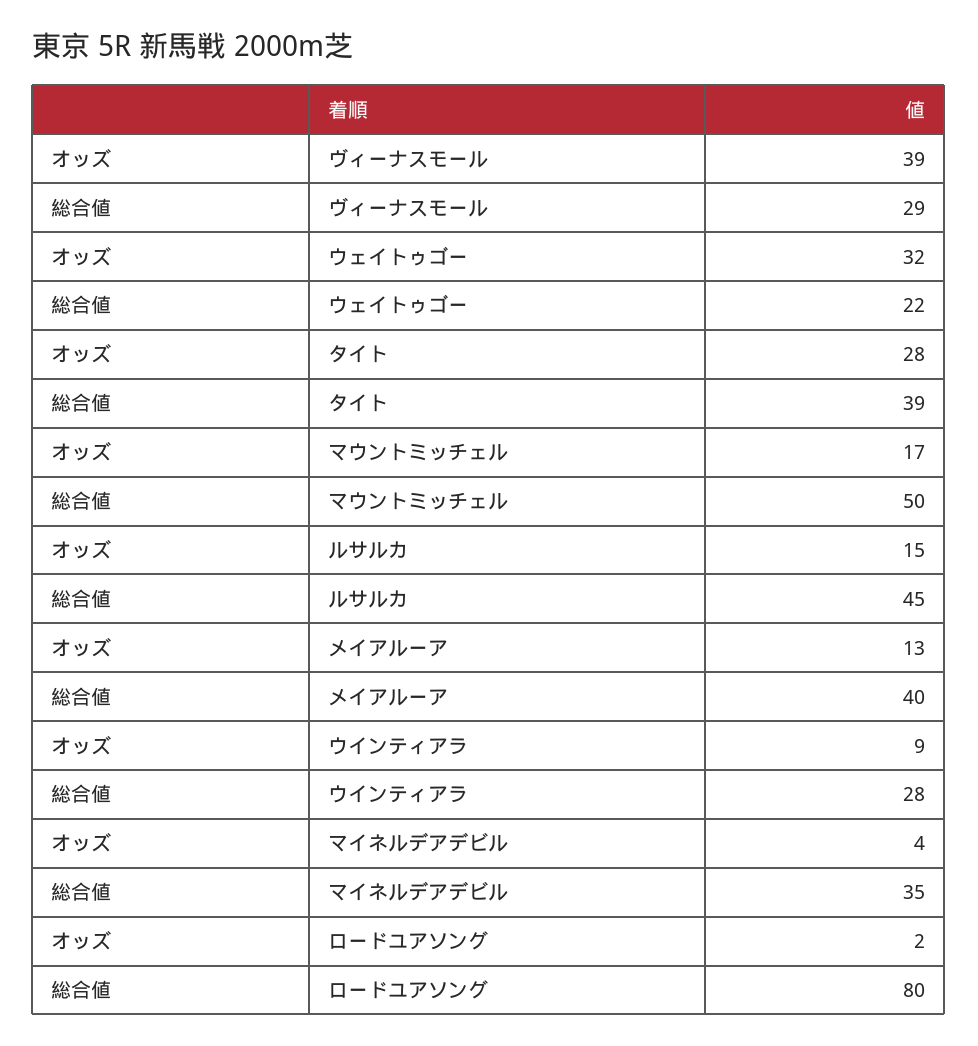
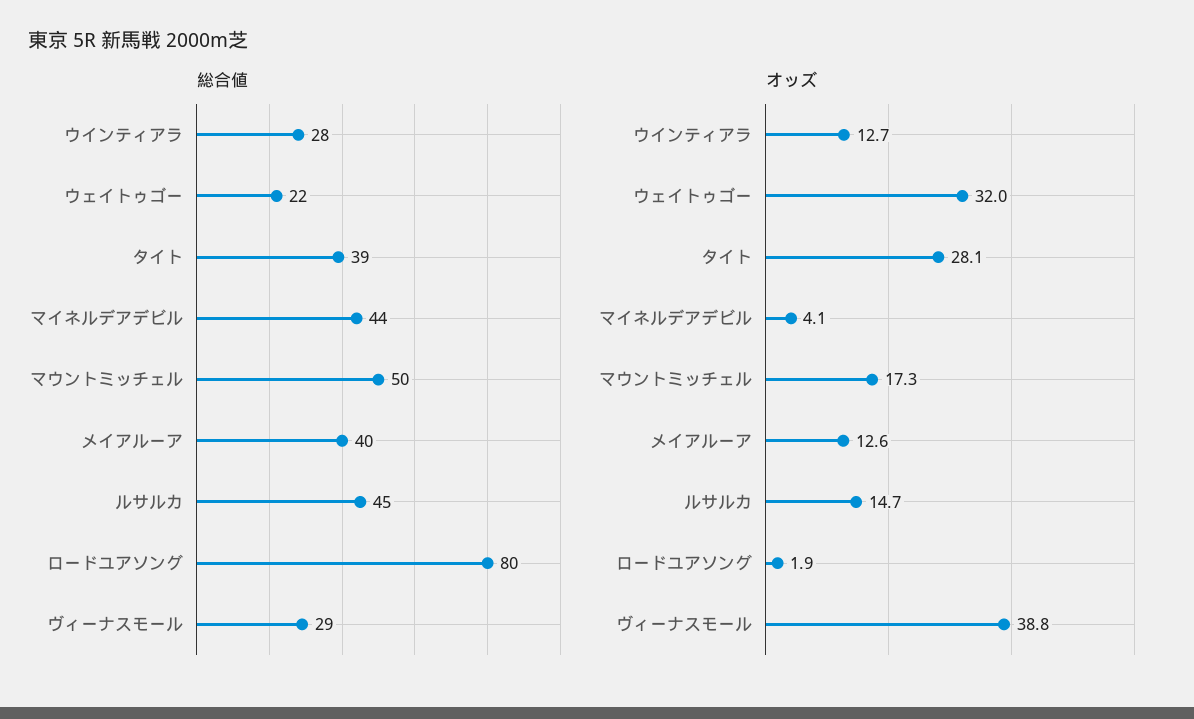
  {
    "オッズ": {
      "ヴィーナスモール": 38.8,
      "ウェイトゥゴー": 32,
      "タイト": 28.1,
      "マウントミッチェル": 17.3,
      "ルサルカ": 14.7,
      "メイアルーア": 12.6,
-     "ウインティアラ": 9,
+     "ウインティアラ": 12.7,
      "マイネルデアデビル": 4.1,
      "ロードユアソング": 1.9
    },
    "総合値": {
      "ヴィーナスモール": 29,
      "ウェイトゥゴー": 22,
      "タイト": 39,
      "マウントミッチェル": 50,
      "ルサルカ": 45,
      "メイアルーア": 40,
      "ウインティアラ": 28,
-     "マイネルデアデビル": 35,
+     "マイネルデアデビル": 44,
      "ロードユアソング": 80
    }
  }

